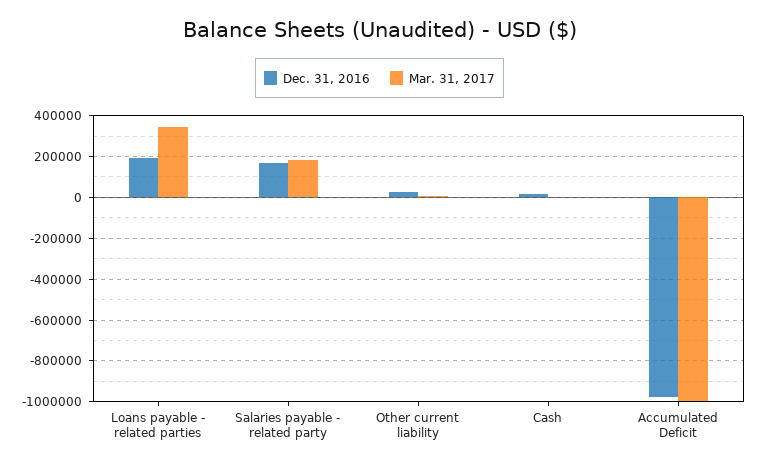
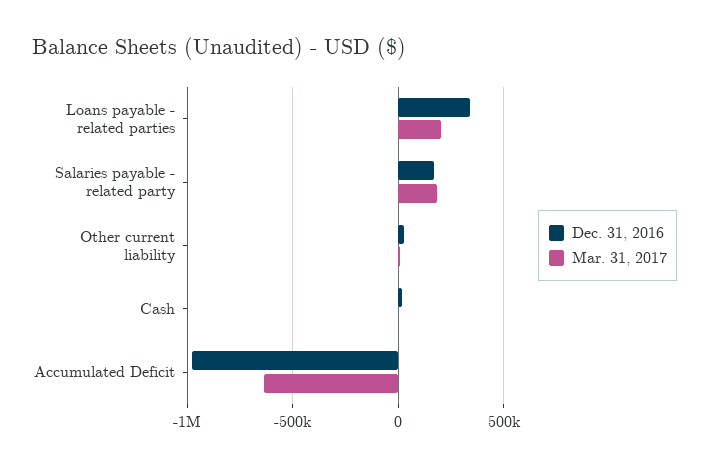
  {
    "Dec. 31, 2016": {
-     "Loans payable - related parties": 200000,
+     "Loans payable - related parties": 350000,
      "Salaries payable - related party": 150000,
      "Other current liability": 50000,
      "Cash": 0,
      "Accumulated Deficit": -1000000
    },
    "Mar. 31, 2017": {
-     "Loans payable - related parties": 350000,
+     "Loans payable - related parties": 200000,
      "Salaries payable - related party": 200000,
      "Other current liability": 0,
      "Cash": 0,
-     "Accumulated Deficit": -1000000
+     "Accumulated Deficit": -650000
    }
  }

